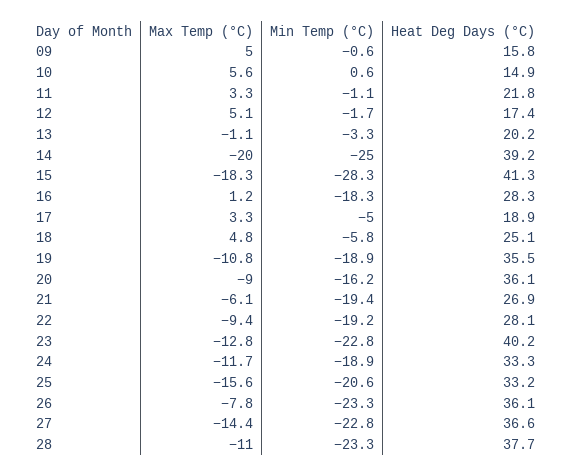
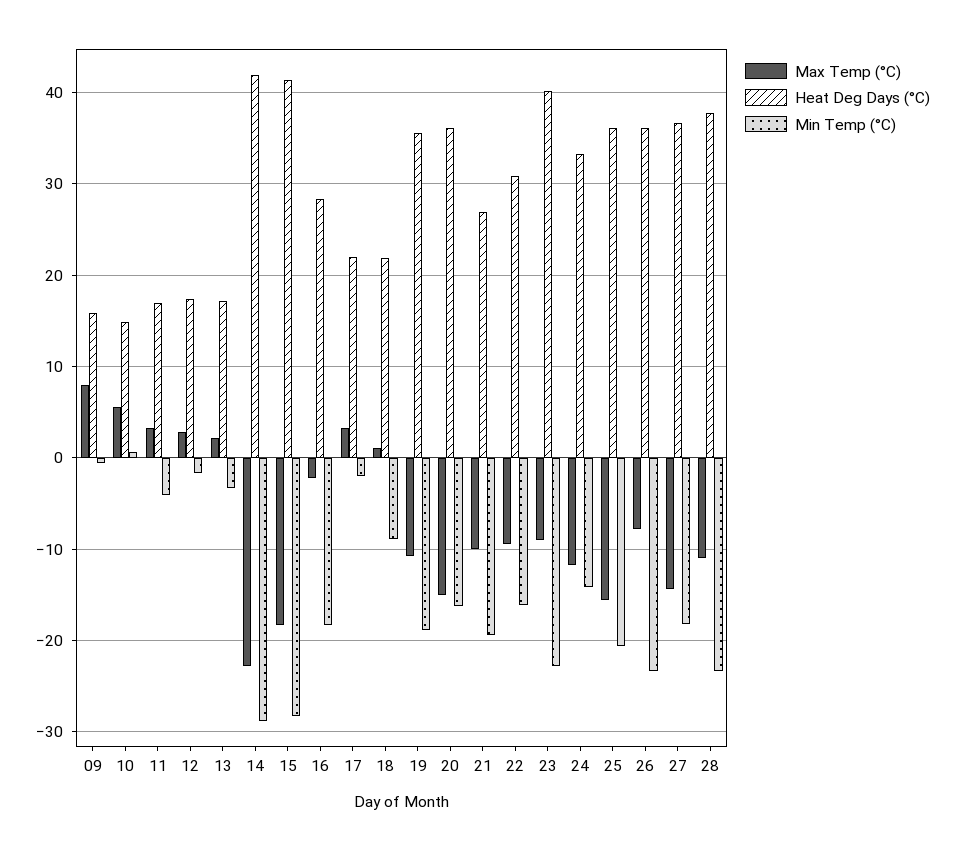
  {
    "Max Temp (°C)": {
-     "09": 5,
+     "09": 8,
      "10": 5.6,
      "11": 3.3,
-     "12": 5.1,
+     "12": 3,
-     "13": -1.1,
+     "13": 2,
-     "14": -20,
+     "14": -23,
      "15": -18.3,
-     "16": 1.2,
+     "16": -2,
      "17": 3.3,
-     "18": 4.8,
+     "18": 1,
      "19": -10.8,
-     "20": -9,
+     "20": -15,
-     "21": -6.1,
+     "21": -10,
      "22": -9.4,
-     "23": -12.8,
+     "23": -9,
      "24": -11.7,
      "25": -15.6,
      "26": -7.8,
      "27": -14.4,
      "28": -11
    },
    "Min Temp (°C)": {
      "09": -0.6,
      "10": 0.6,
-     "11": -1.1,
+     "11": -4,
      "12": -1.7,
      "13": -3.3,
-     "14": -25,
+     "14": -29,
      "15": -28.3,
      "16": -18.3,
-     "17": -5,
+     "17": -2,
-     "18": -5.8,
+     "18": -9,
      "19": -18.9,
      "20": -16.2,
      "21": -19.4,
-     "22": -19.2,
+     "22": -16,
      "23": -22.8,
-     "24": -18.9,
+     "24": -14,
      "25": -20.6,
      "26": -23.3,
-     "27": -22.8,
+     "27": -18,
      "28": -23.3
    },
    "Heat Deg Days (°C)": {
      "09": 15.8,
      "10": 14.9,
-     "11": 21.8,
+     "11": 17,
      "12": 17.4,
-     "13": 20.2,
+     "13": 17,
-     "14": 39.2,
+     "14": 42,
      "15": 41.3,
      "16": 28.3,
-     "17": 18.9,
+     "17": 22,
-     "18": 25.1,
+     "18": 22,
      "19": 35.5,
      "20": 36.1,
      "21": 26.9,
-     "22": 28.1,
+     "22": 31,
      "23": 40.2,
      "24": 33.3,
-     "25": 33.2,
+     "25": 36,
      "26": 36.1,
      "27": 36.6,
      "28": 37.7
    }
  }

